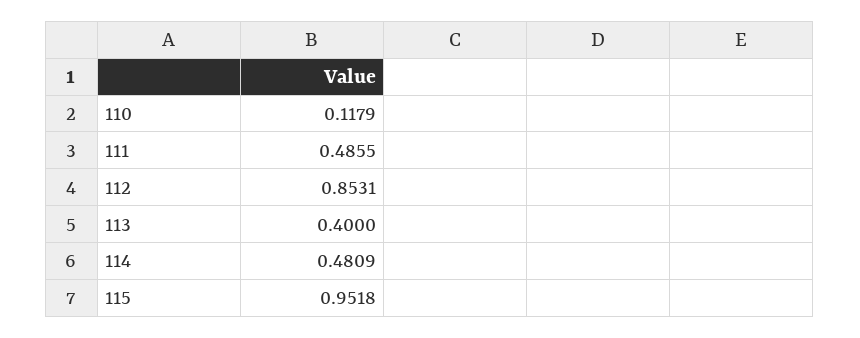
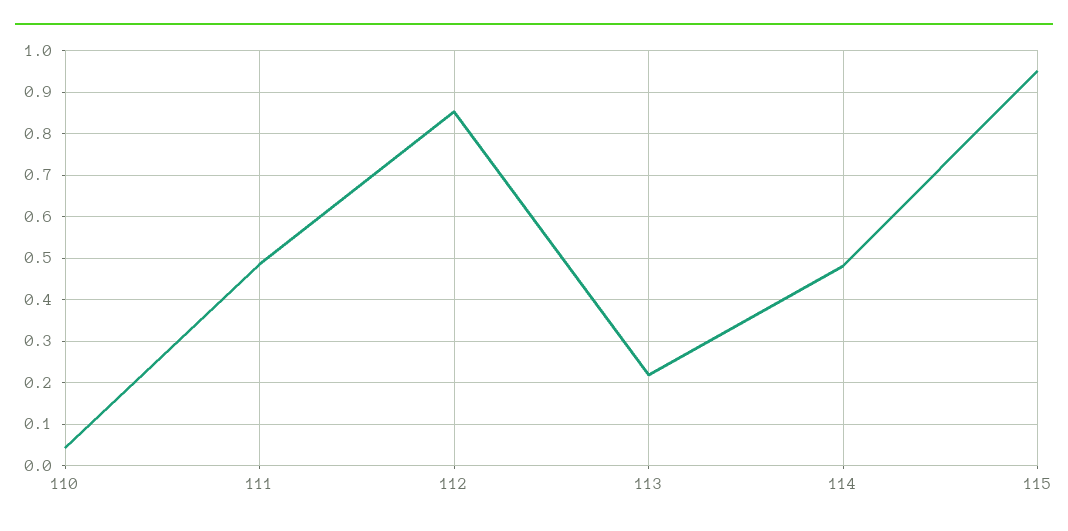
  {
-   "110": 0.1179,
+   "110": 0.04,
    "111": 0.4855,
    "112": 0.8531,
-   "113": 0.4,
+   "113": 0.22,
    "114": 0.4809,
    "115": 0.9518
  }

